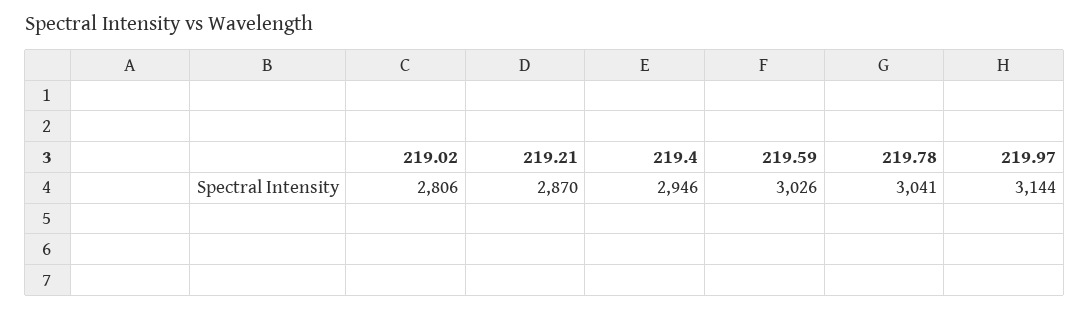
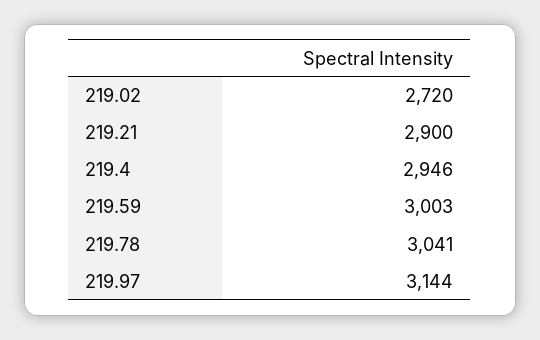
  {
-   "219.02": 2806,
+   "219.02": 2720,
-   "219.21": 2870,
+   "219.21": 2900,
    "219.4": 2946,
-   "219.59": 3026,
+   "219.59": 3003,
    "219.78": 3041,
    "219.97": 3144
  }

